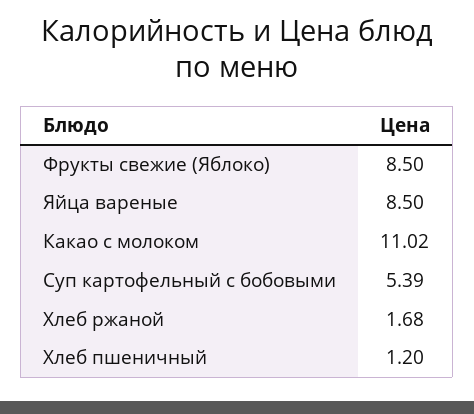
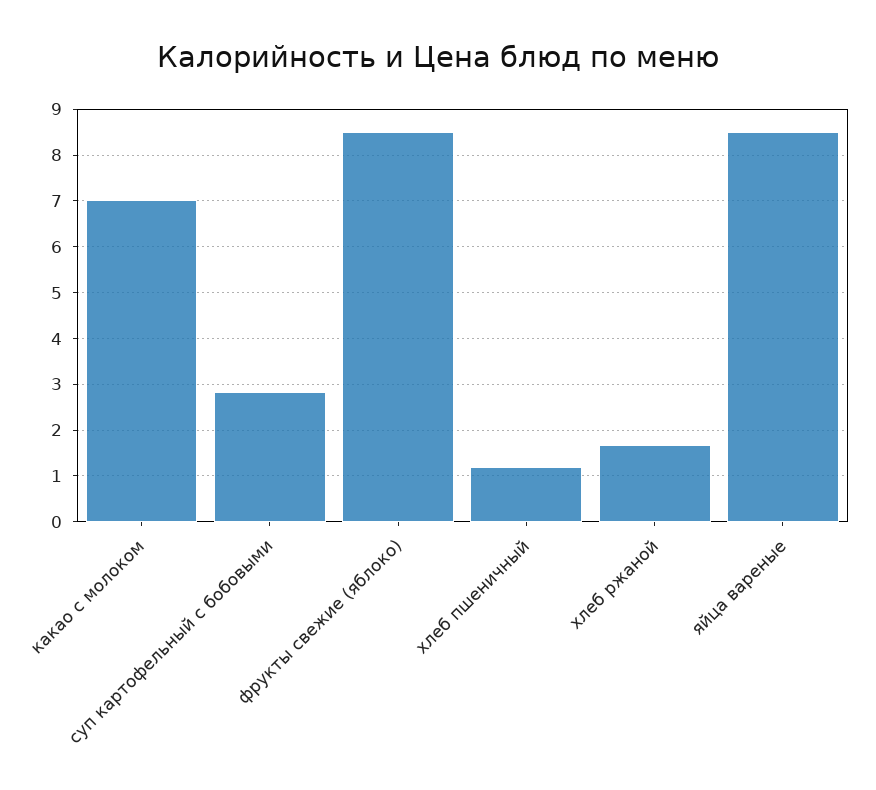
  {
    "Фрукты свежие (Яблоко)": 8.5,
    "Яйца вареные": 8.5,
-   "Какао с молоком": 11.02,
+   "Какао с молоком": 7,
-   "Суп картофельный с бобовыми": 5.39,
+   "Суп картофельный с бобовыми": 2.8,
    "Хлеб ржаной": 1.68,
    "Хлеб пшеничный": 1.2
  }

